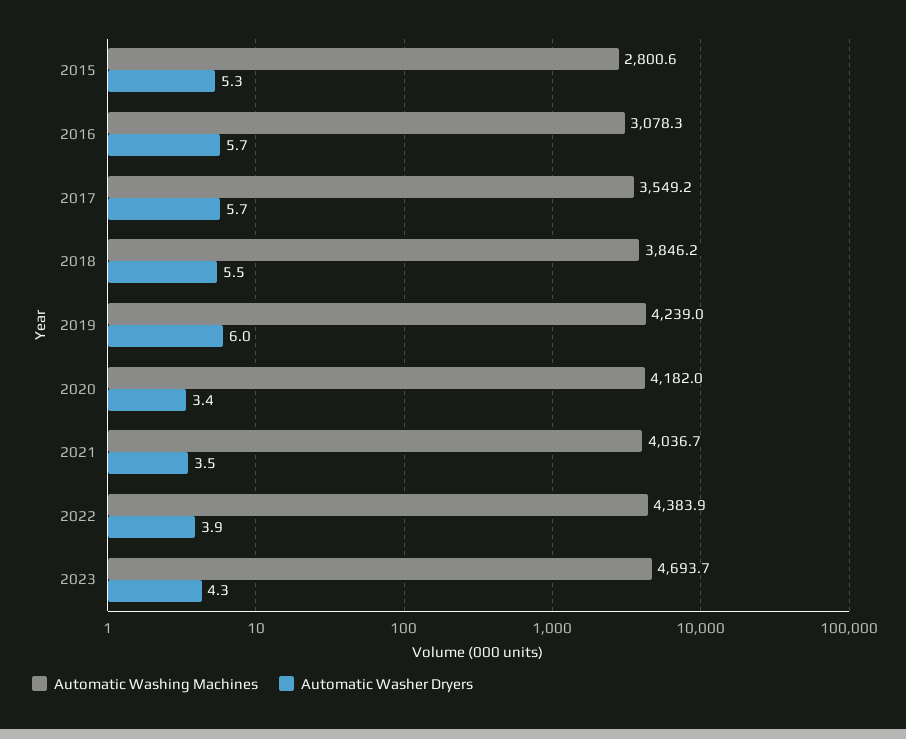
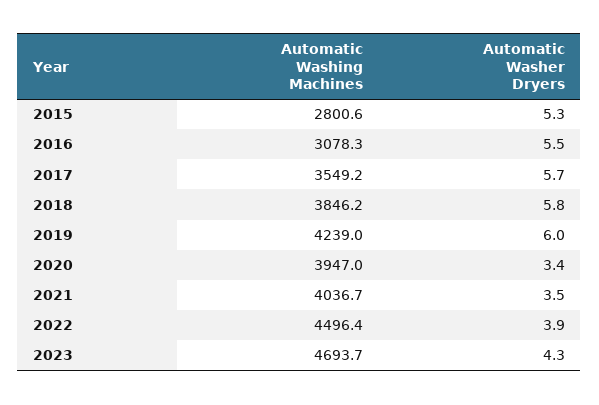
  {
    "Automatic Washing Machines": {
      "2015": 2800.6,
      "2016": 3078.3,
      "2017": 3549.2,
      "2018": 3846.2,
      "2019": 4239,
-     "2020": 4182,
+     "2020": 3947,
      "2021": 4036.7,
-     "2022": 4383.9,
+     "2022": 4496.4,
      "2023": 4693.7
    },
    "Automatic Washer Dryers": {
      "2015": 5.3,
-     "2016": 5.7,
+     "2016": 5.5,
      "2017": 5.7,
-     "2018": 5.5,
+     "2018": 5.8,
      "2019": 6,
      "2020": 3.4,
      "2021": 3.5,
      "2022": 3.9,
      "2023": 4.3
    }
  }

